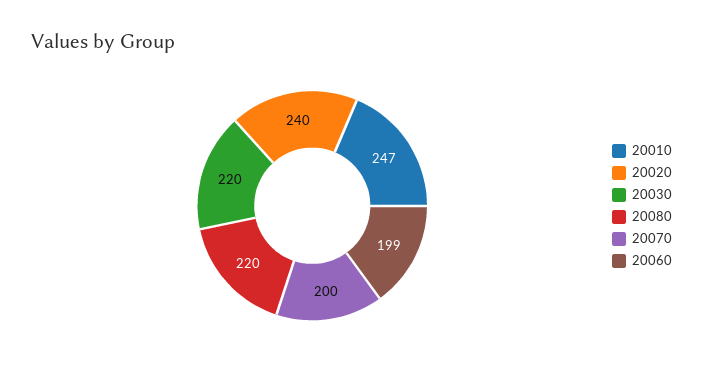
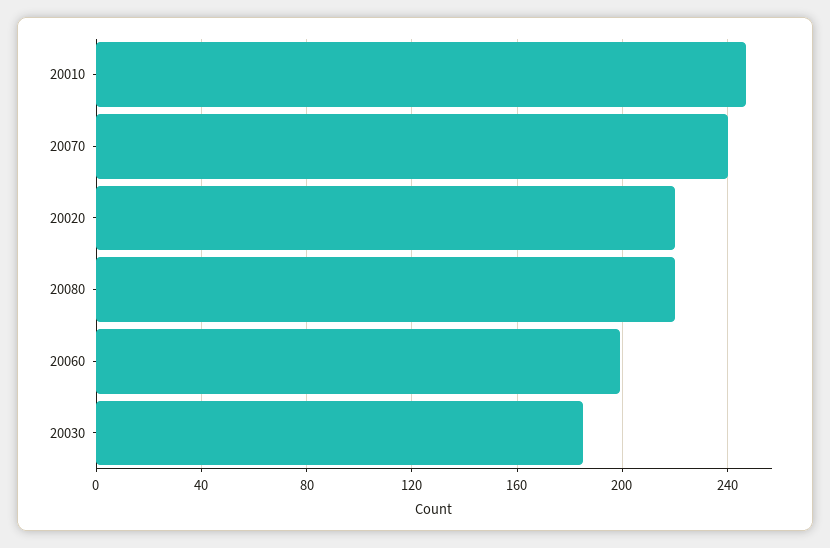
  {
    "20010": 247,
-   "20020": 240,
+   "20020": 220,
-   "20030": 220,
+   "20030": 185,
    "20080": 220,
-   "20070": 200,
+   "20070": 240,
    "20060": 199
  }

